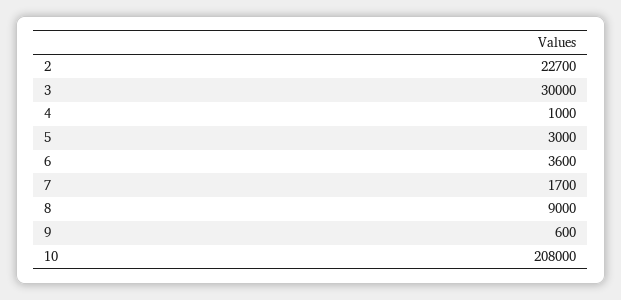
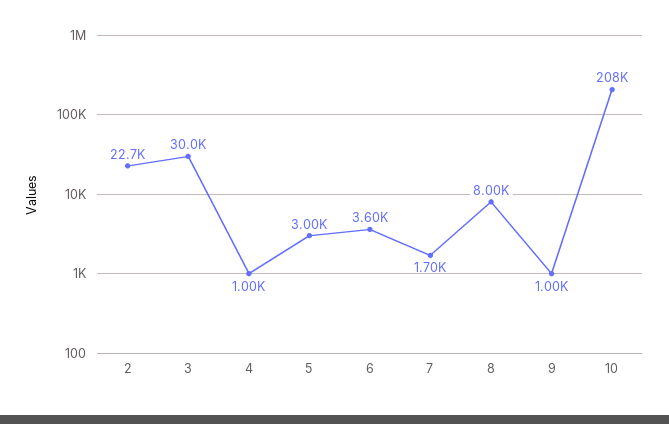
  {
    "2": 22700,
    "3": 30000,
    "4": 1000,
    "5": 3000,
    "6": 3600,
    "7": 1700,
-   "8": 9000,
+   "8": 8000,
-   "9": 600,
+   "9": 1000,
    "10": 208000
  }

